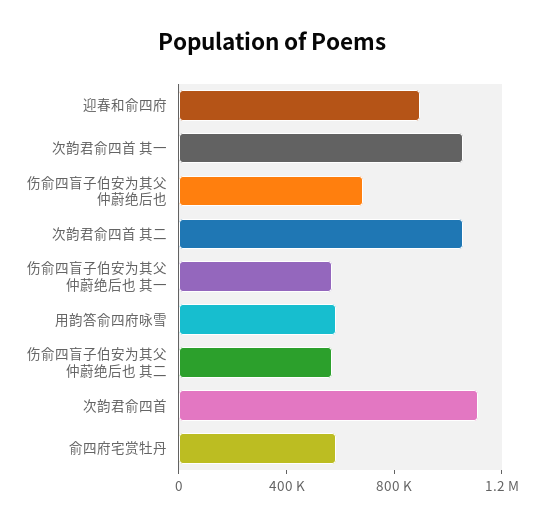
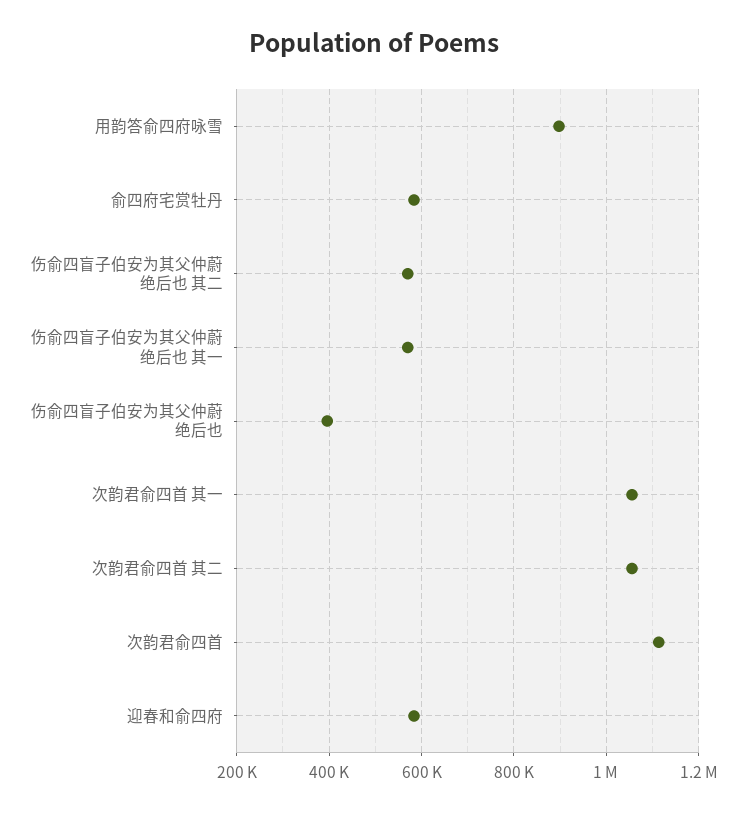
  {
-   "迎春和俞四府": 900000,
+   "迎春和俞四府": 580000,
    "次韵君俞四首 其一": 1060000,
-   "伤俞四盲子伯安为其父仲蔚绝后也": 700000,
+   "伤俞四盲子伯安为其父仲蔚绝后也": 400000,
    "次韵君俞四首 其二": 1060000,
    "伤俞四盲子伯安为其父仲蔚绝后也 其一": 580000,
-   "用韵答俞四府咏雪": 600000,
+   "用韵答俞四府咏雪": 900000,
    "伤俞四盲子伯安为其父仲蔚绝后也 其二": 580000,
    "次韵君俞四首": 1120000,
    "俞四府宅赏牡丹": 580000
  }

